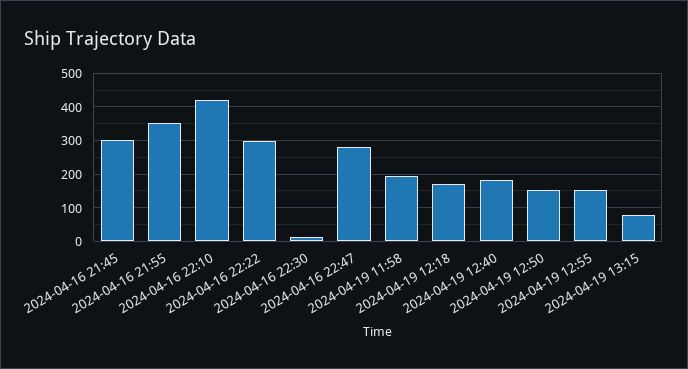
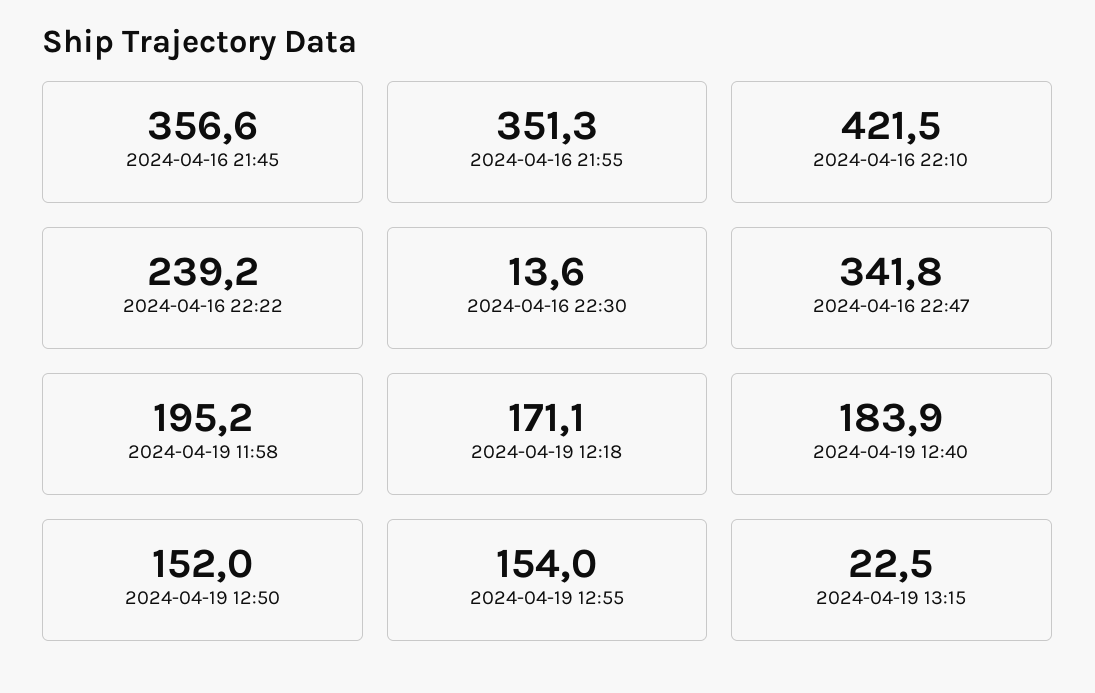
  {
-   "2024-04-16 21:45": 300,
+   "2024-04-16 21:45": 356.6,
    "2024-04-16 21:55": 351.3,
    "2024-04-16 22:10": 421.5,
-   "2024-04-16 22:22": 300,
+   "2024-04-16 22:22": 239.2,
    "2024-04-16 22:30": 13.6,
-   "2024-04-16 22:47": 280,
+   "2024-04-16 22:47": 341.8,
    "2024-04-19 11:58": 195.2,
    "2024-04-19 12:18": 171.1,
    "2024-04-19 12:40": 183.9,
    "2024-04-19 12:50": 152,
    "2024-04-19 12:55": 154,
-   "2024-04-19 13:15": 80
+   "2024-04-19 13:15": 22.5
  }

